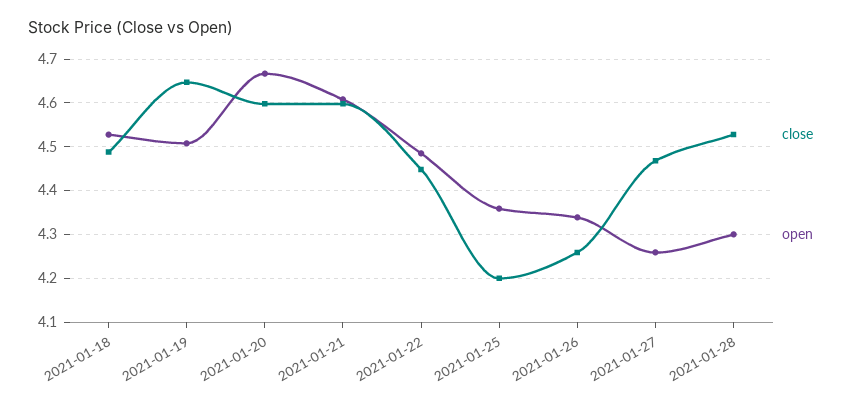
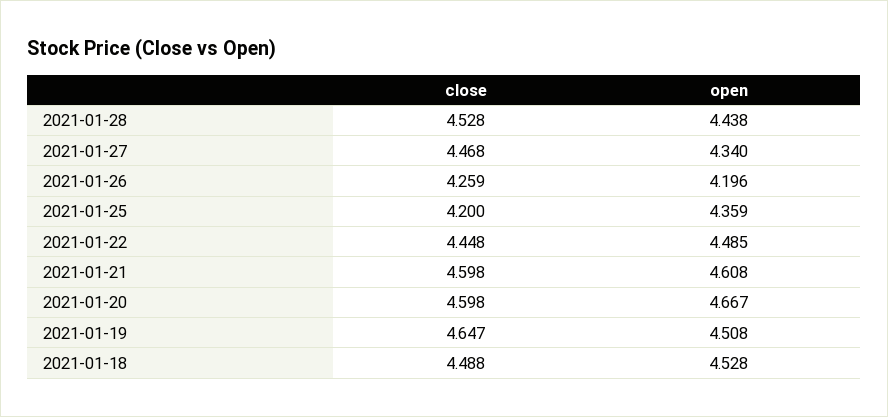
  {
    "close": {
      "2021-01-18": 4.488,
      "2021-01-19": 4.647,
      "2021-01-20": 4.598,
      "2021-01-21": 4.598,
      "2021-01-22": 4.448,
      "2021-01-25": 4.2,
      "2021-01-26": 4.259,
      "2021-01-27": 4.468,
      "2021-01-28": 4.528
    },
    "open": {
      "2021-01-18": 4.528,
      "2021-01-19": 4.508,
      "2021-01-20": 4.667,
      "2021-01-21": 4.608,
      "2021-01-22": 4.485,
      "2021-01-25": 4.359,
-     "2021-01-26": 4.34,
+     "2021-01-26": 4.196,
-     "2021-01-27": 4.26,
+     "2021-01-27": 4.34,
-     "2021-01-28": 4.3
+     "2021-01-28": 4.438
    }
  }

